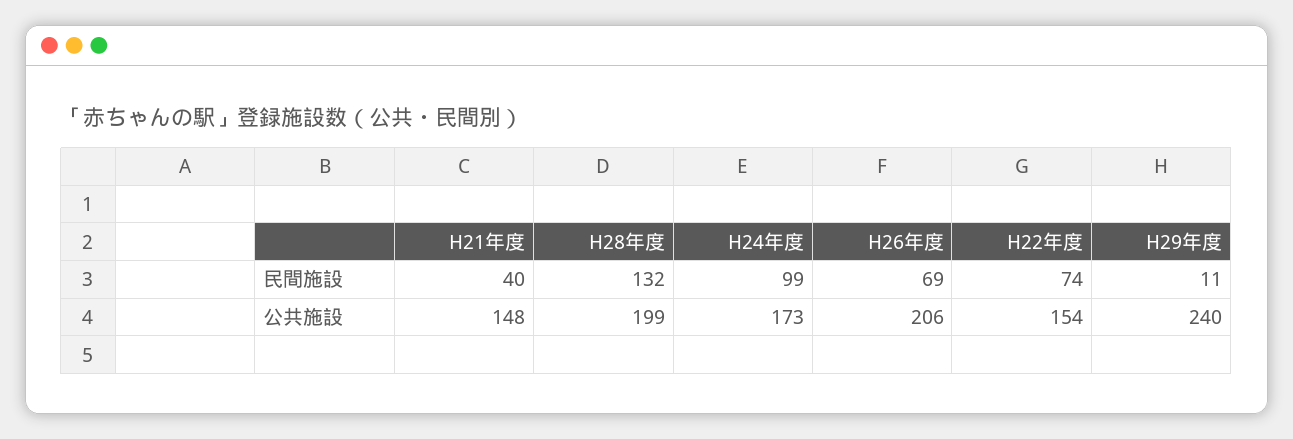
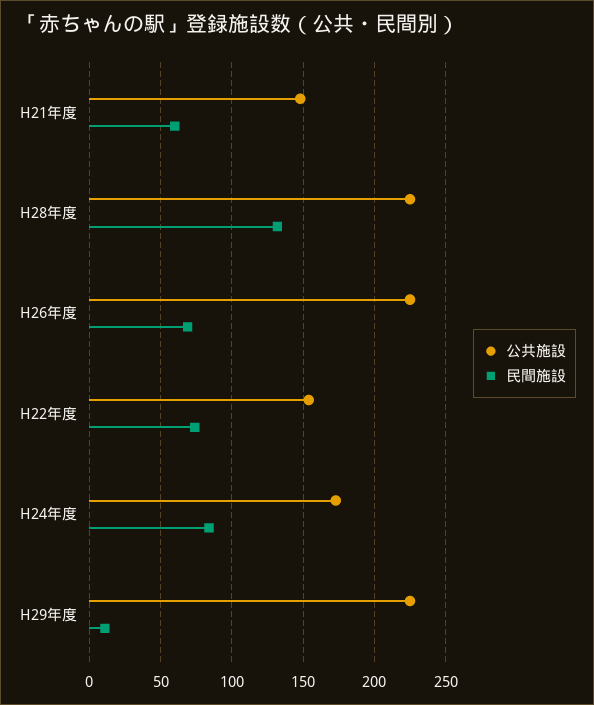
  {
    "民間施設": {
-     "H21年度": 40,
+     "H21年度": 60,
      "H28年度": 132,
-     "H24年度": 99,
+     "H24年度": 85,
      "H26年度": 69,
      "H22年度": 74,
      "H29年度": 11
    },
    "公共施設": {
      "H21年度": 148,
-     "H28年度": 199,
+     "H28年度": 225,
      "H24年度": 173,
-     "H26年度": 206,
+     "H26年度": 225,
      "H22年度": 154,
-     "H29年度": 240
+     "H29年度": 225
    }
  }

